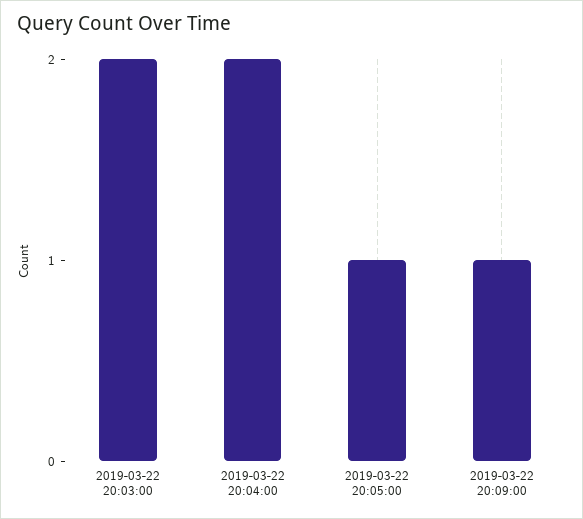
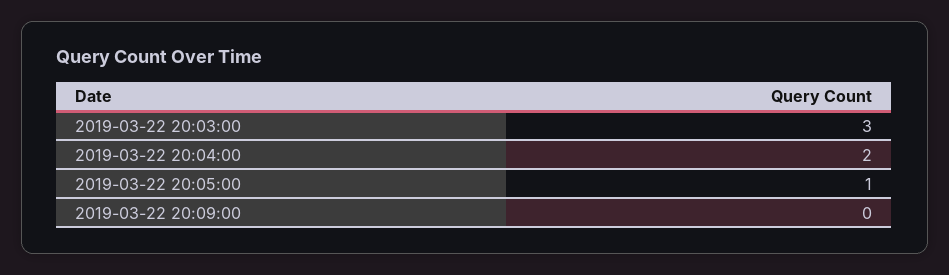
  {
-   "2019-03-22 20:03:00": 2,
+   "2019-03-22 20:03:00": 3,
    "2019-03-22 20:04:00": 2,
    "2019-03-22 20:05:00": 1,
-   "2019-03-22 20:09:00": 1
+   "2019-03-22 20:09:00": 0
  }

